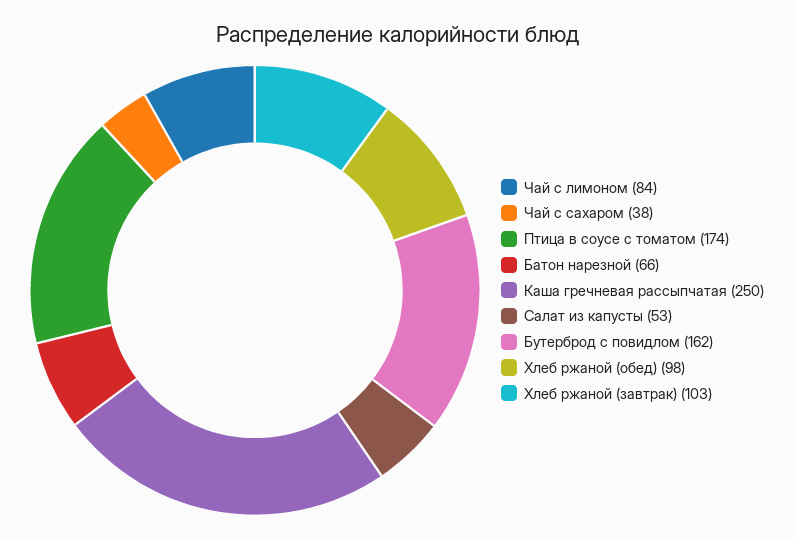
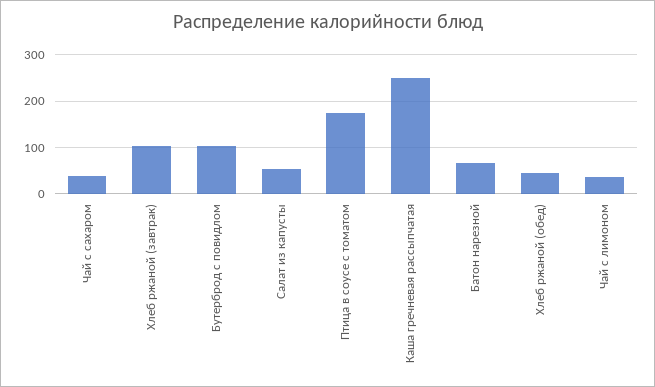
  {
-   "Чай с лимоном": 84,
+   "Чай с лимоном": 40,
    "Чай с сахаром": 38,
    "Птица в соусе с томатом": 174,
    "Батон нарезной": 66,
    "Каша гречневая рассыпчатая": 250,
    "Салат из капусты": 53,
-   "Бутерброд с повидлом": 162,
+   "Бутерброд с повидлом": 100,
-   "Хлеб ржаной (обед)": 98,
+   "Хлеб ржаной (обед)": 40,
    "Хлеб ржаной (завтрак)": 103
  }

